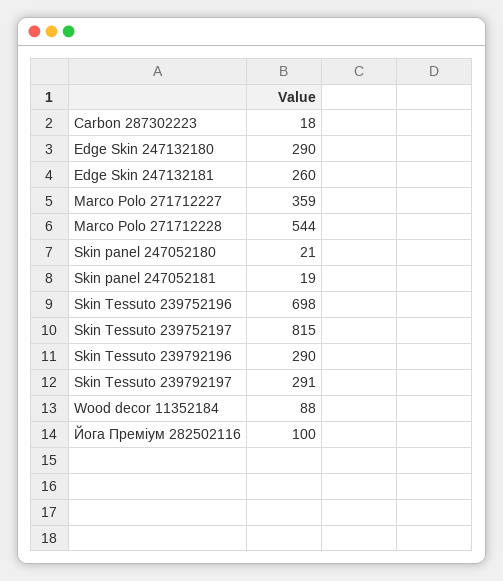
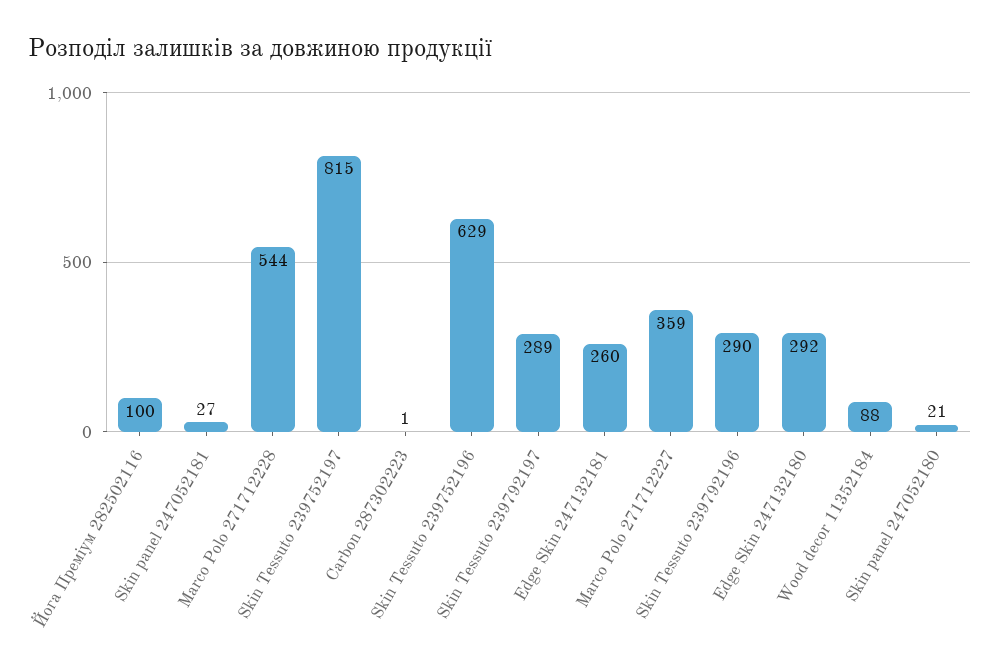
  {
-   "Carbon 287302223": 18,
+   "Carbon 287302223": 1,
-   "Edge Skin 247132180": 290,
+   "Edge Skin 247132180": 292,
    "Edge Skin 247132181": 260,
    "Marco Polo 271712227": 359,
    "Marco Polo 271712228": 544,
    "Skin panel 247052180": 21,
-   "Skin panel 247052181": 19,
+   "Skin panel 247052181": 27,
-   "Skin Tessuto 239752196": 698,
+   "Skin Tessuto 239752196": 629,
    "Skin Tessuto 239752197": 815,
    "Skin Tessuto 239792196": 290,
-   "Skin Tessuto 239792197": 291,
+   "Skin Tessuto 239792197": 289,
    "Wood decor 11352184": 88,
    "Йога Преміум 282502116": 100
  }

